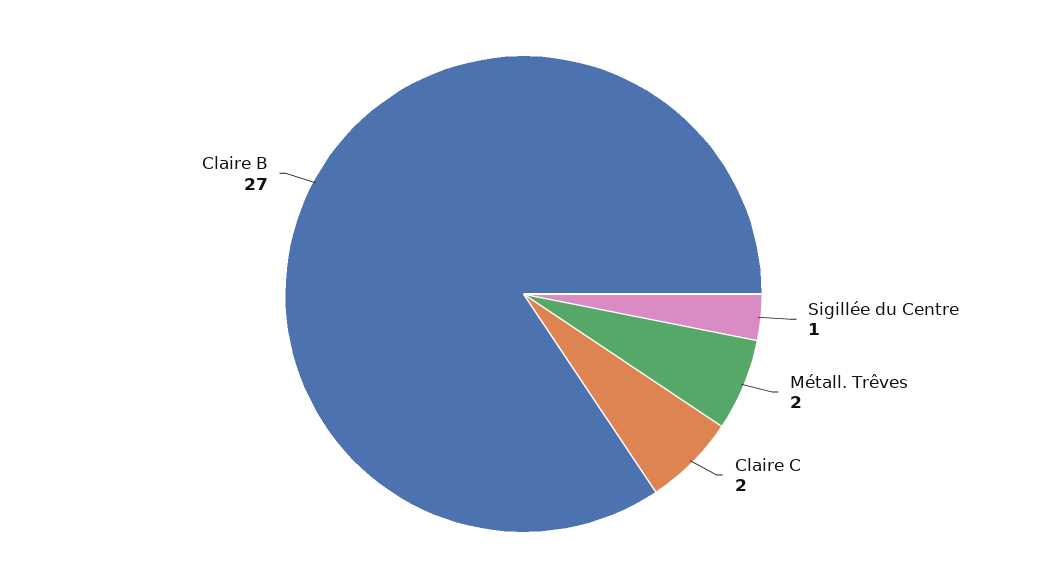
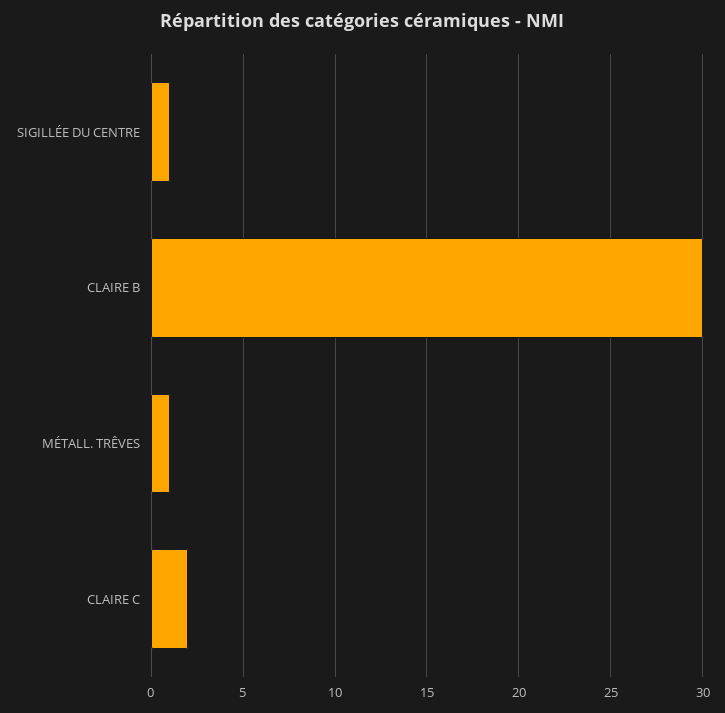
  {
    "Sigillée du Centre": 1,
-   "Métall. Trêves": 2,
+   "Métall. Trêves": 1,
    "Claire C": 2,
-   "Claire B": 27
+   "Claire B": 30
  }

